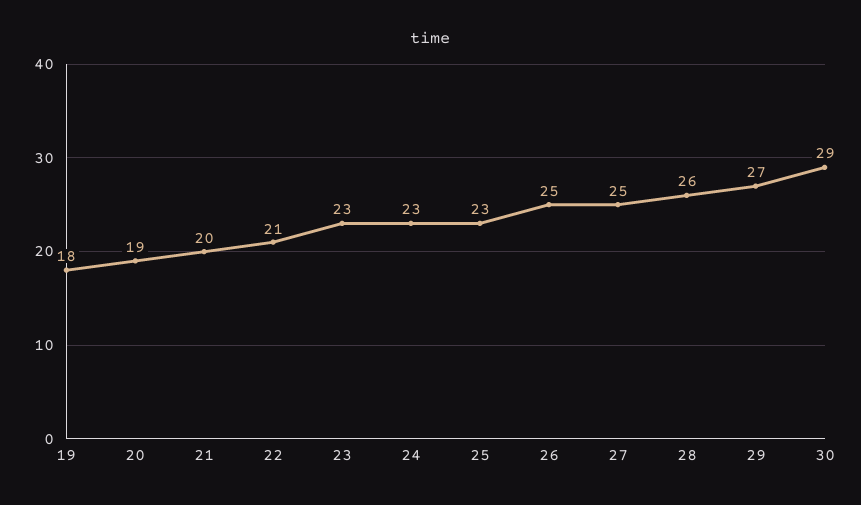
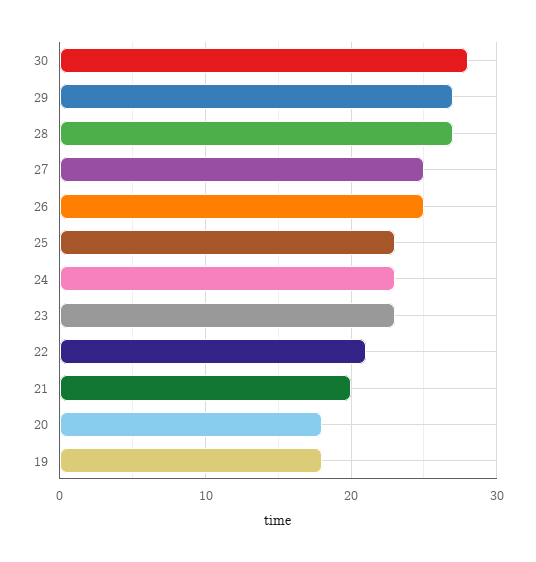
  {
    "19": 18,
-   "20": 19,
+   "20": 18,
    "21": 20,
    "22": 21,
    "23": 23,
    "24": 23,
    "25": 23,
    "26": 25,
    "27": 25,
-   "28": 26,
+   "28": 27,
    "29": 27,
-   "30": 29
+   "30": 28
  }

